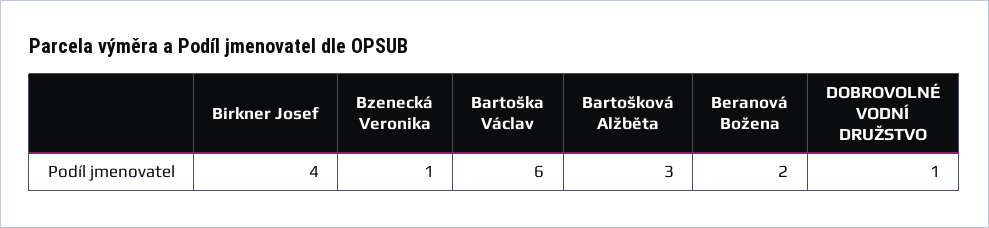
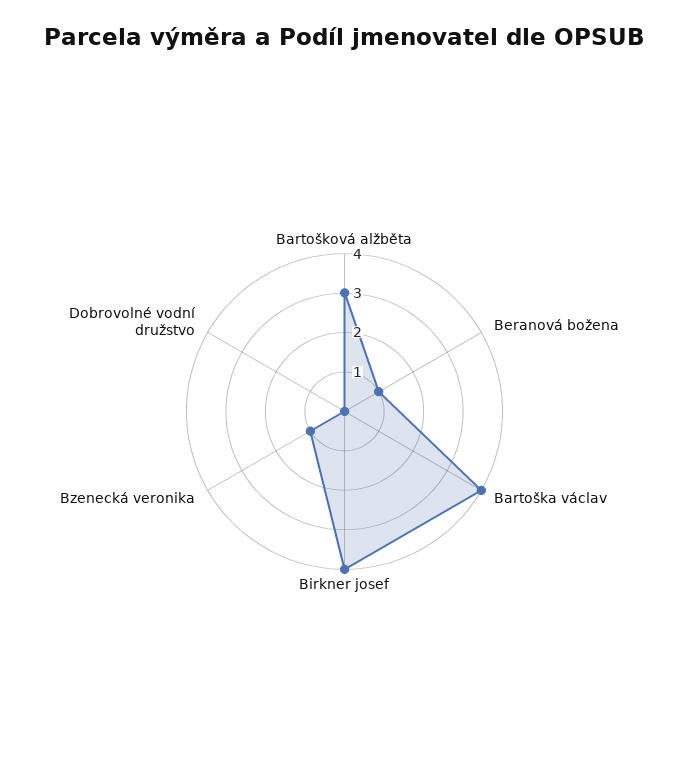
  {
    "Birkner Josef": 4,
    "Bzenecká Veronika": 1,
-   "Bartoška Václav": 6,
+   "Bartoška Václav": 4,
    "Bartošková Alžběta": 3,
-   "Beranová Božena": 2,
+   "Beranová Božena": 1,
-   "DOBROVOLNÉ VODNÍ DRUŽSTVO": 1
+   "DOBROVOLNÉ VODNÍ DRUŽSTVO": 0
  }

